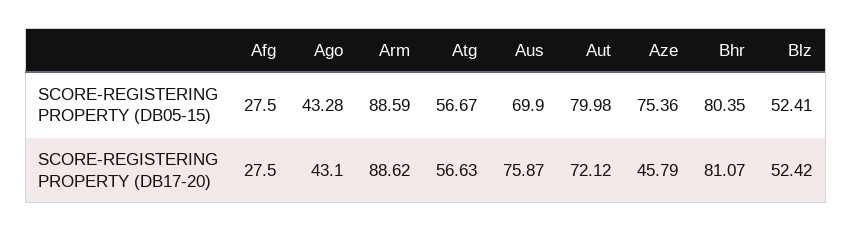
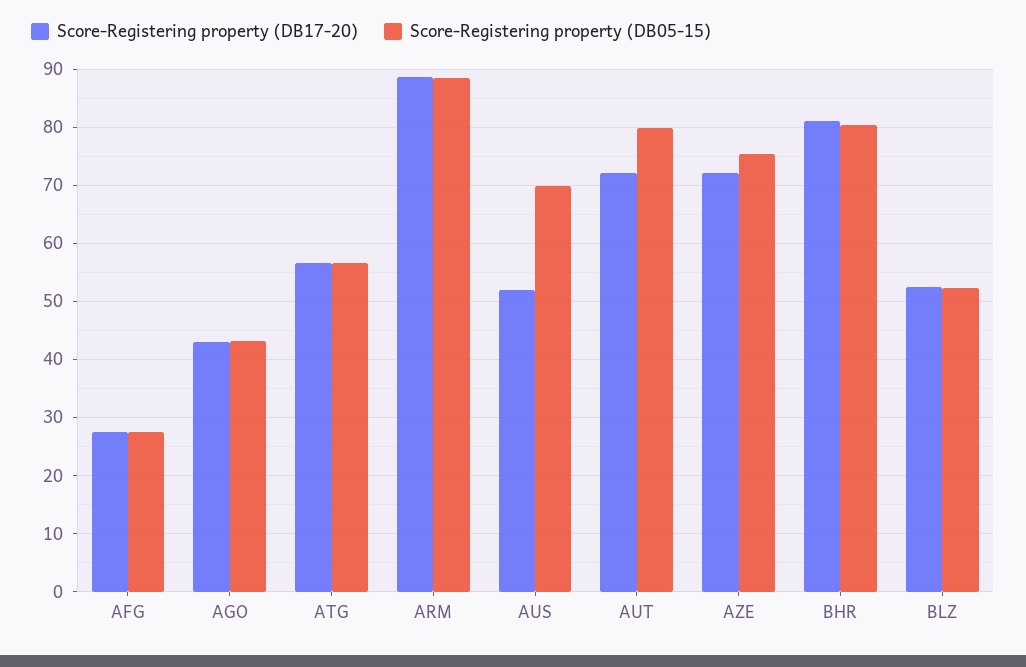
  {
    "SCORE-REGISTERING PROPERTY (DB05-15)": {
      "Afg": 27.5,
      "Ago": 43.28,
      "Arm": 88.59,
      "Atg": 56.67,
      "Aus": 69.9,
      "Aut": 79.98,
      "Aze": 75.36,
      "Bhr": 80.35,
      "Blz": 52.41
    },
    "SCORE-REGISTERING PROPERTY (DB17-20)": {
      "Afg": 27.5,
      "Ago": 43.1,
      "Arm": 88.62,
      "Atg": 56.63,
-     "Aus": 75.87,
+     "Aus": 52,
      "Aut": 72.12,
-     "Aze": 45.79,
+     "Aze": 72,
      "Bhr": 81.07,
      "Blz": 52.42
    }
  }

